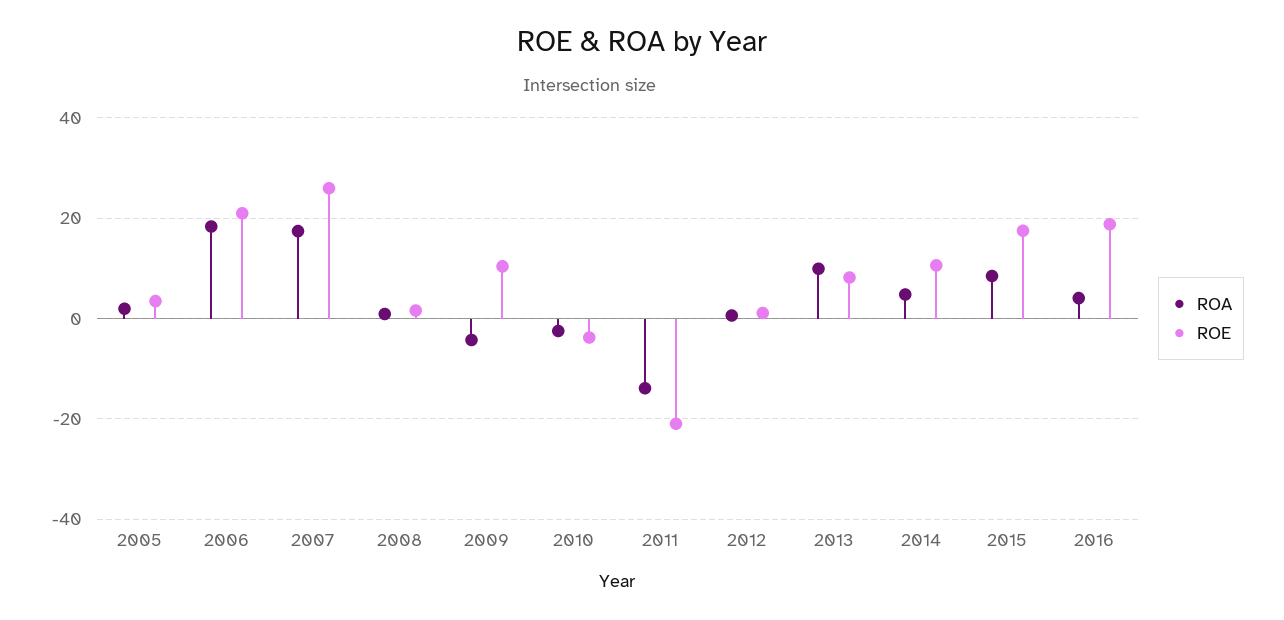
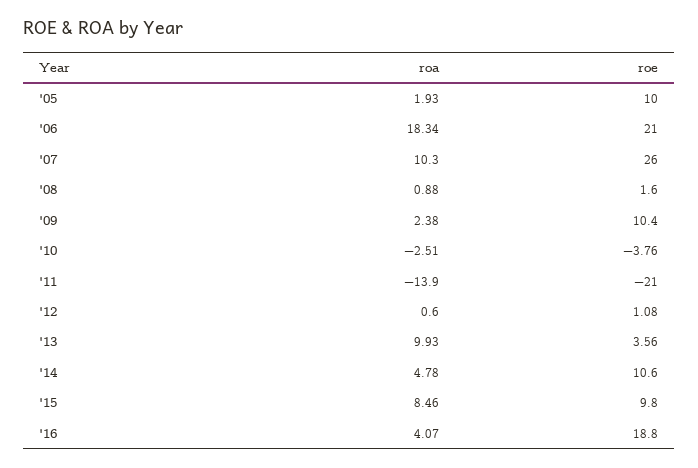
  {
    "ROA": {
      "2005": 1.93,
      "2006": 18.34,
-     "2007": 18,
+     "2007": 10.3,
      "2008": 0.88,
-     "2009": -4,
+     "2009": 2.38,
      "2010": -2.51,
      "2011": -13.9,
      "2012": 0.6,
      "2013": 9.93,
      "2014": 4.78,
      "2015": 8.46,
      "2016": 4.07
    },
    "ROE": {
-     "2005": 4,
+     "2005": 10,
      "2006": 21,
      "2007": 26,
      "2008": 1.6,
      "2009": 10.4,
      "2010": -3.76,
      "2011": -21,
      "2012": 1.08,
-     "2013": 8,
+     "2013": 3.56,
      "2014": 10.6,
-     "2015": 18,
+     "2015": 9.8,
      "2016": 18.8
    }
  }

